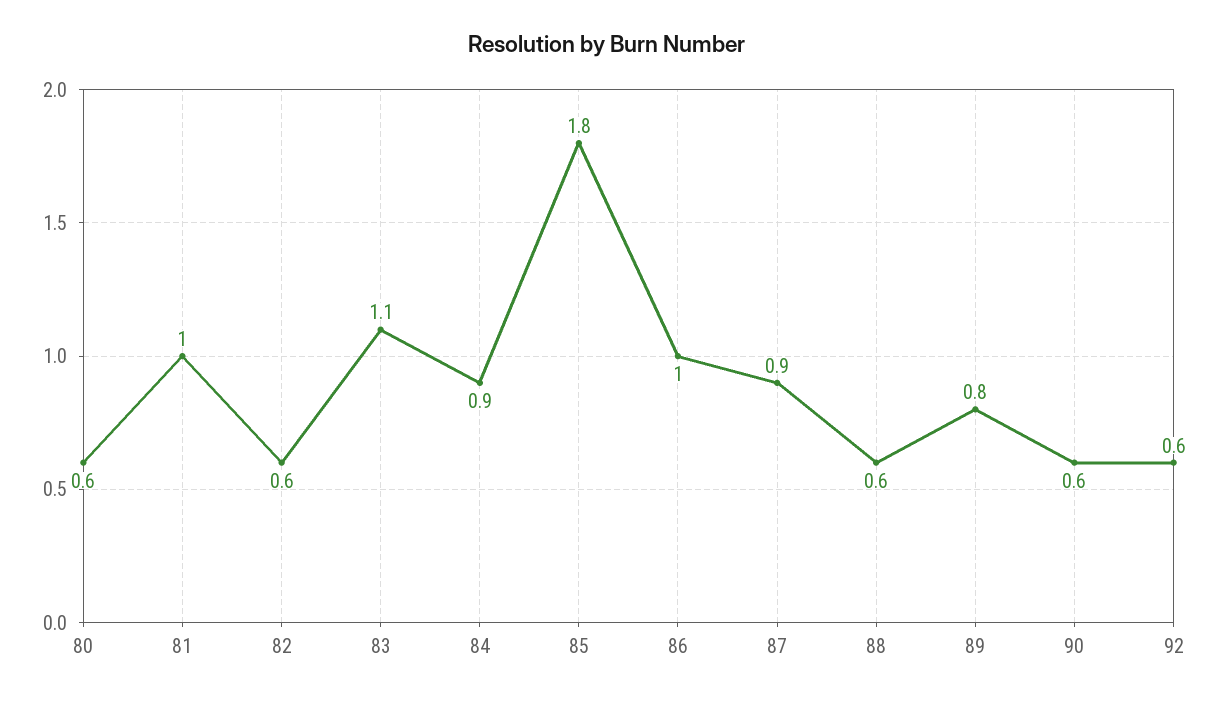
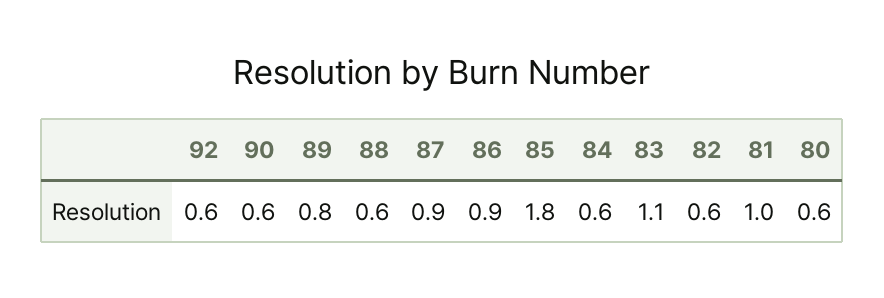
  {
    "80": 0.6,
    "81": 1,
    "82": 0.6,
    "83": 1.1,
-   "84": 0.9,
+   "84": 0.6,
    "85": 1.8,
-   "86": 1,
+   "86": 0.9,
    "87": 0.9,
    "88": 0.6,
    "89": 0.8,
    "90": 0.6,
    "92": 0.6
  }

